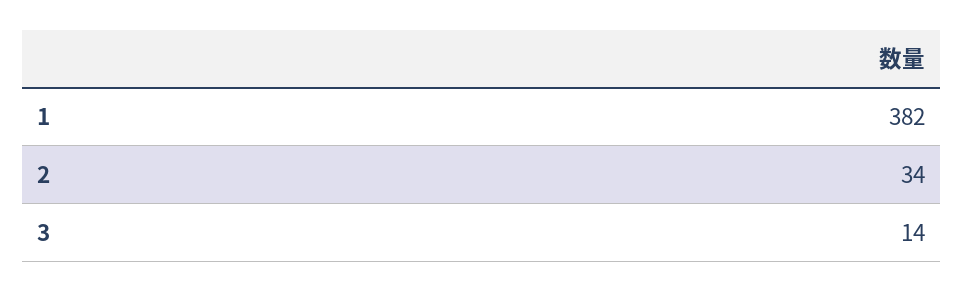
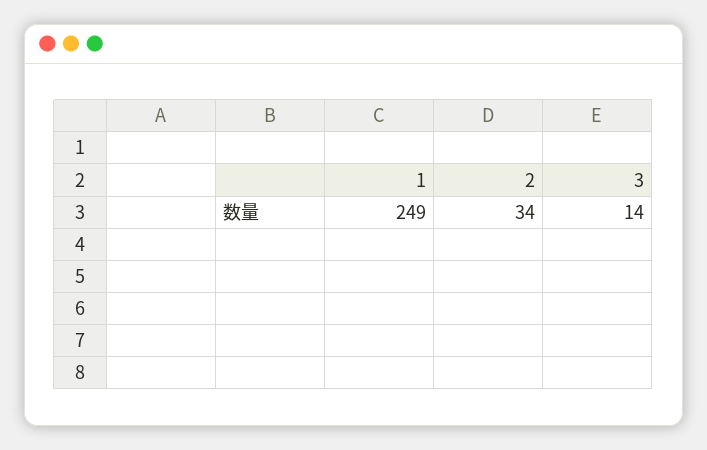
  {
-   "1": 382,
+   "1": 249,
    "2": 34,
    "3": 14
  }

